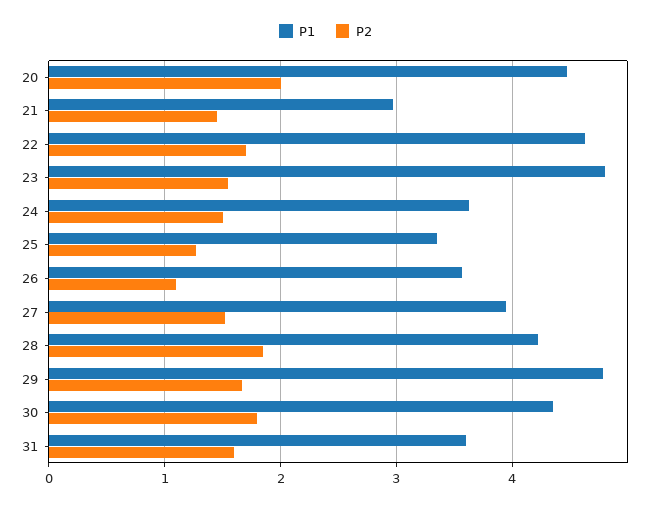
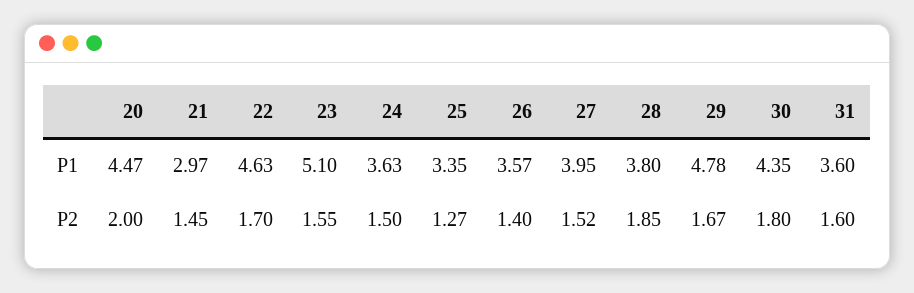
  {
    "P1": {
      "20": 4.47,
      "21": 2.97,
      "22": 4.63,
-     "23": 4.8,
+     "23": 5.1,
      "24": 3.63,
      "25": 3.35,
      "26": 3.57,
      "27": 3.95,
-     "28": 4.2,
+     "28": 3.8,
      "29": 4.78,
      "30": 4.35,
      "31": 3.6
    },
    "P2": {
      "20": 2,
      "21": 1.45,
      "22": 1.7,
      "23": 1.55,
      "24": 1.5,
      "25": 1.27,
-     "26": 1.1,
+     "26": 1.4,
      "27": 1.52,
      "28": 1.85,
      "29": 1.67,
      "30": 1.8,
      "31": 1.6
    }
  }

